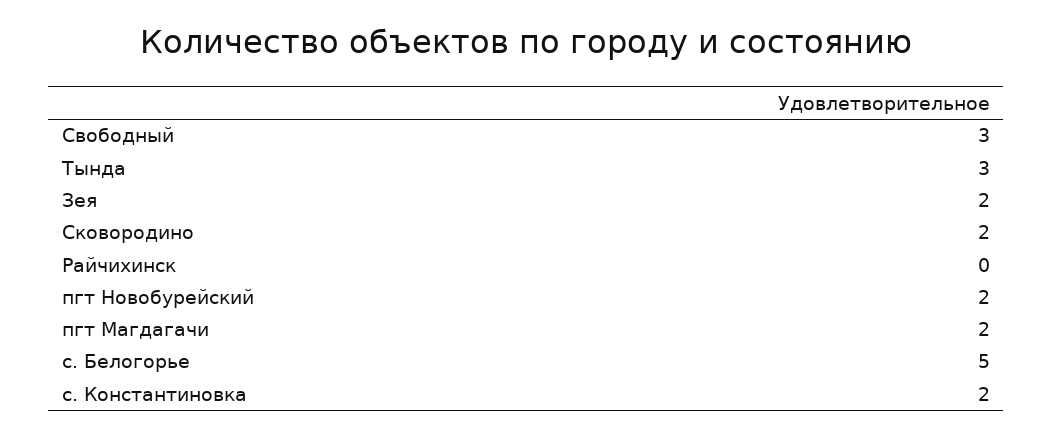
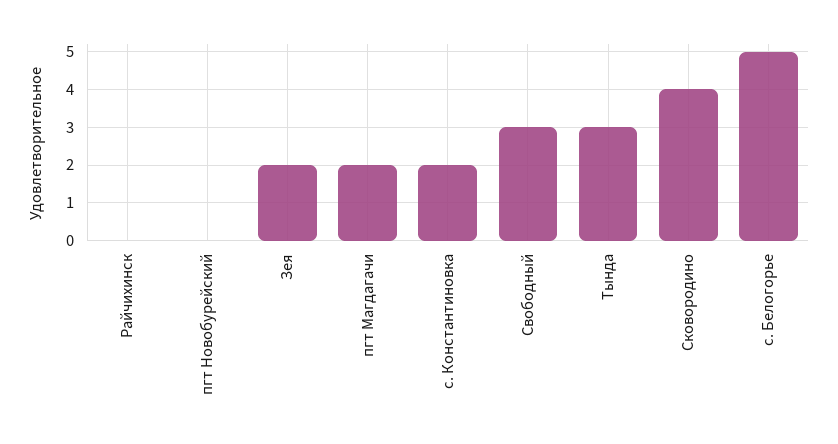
  {
    "Свободный": 3,
    "Тында": 3,
    "Зея": 2,
-   "Сковородино": 2,
+   "Сковородино": 4,
    "Райчихинск": 0,
-   "пгт Новобурейский": 2,
+   "пгт Новобурейский": 0,
    "пгт Магдагачи": 2,
    "с. Белогорье": 5,
    "с. Константиновка": 2
  }

